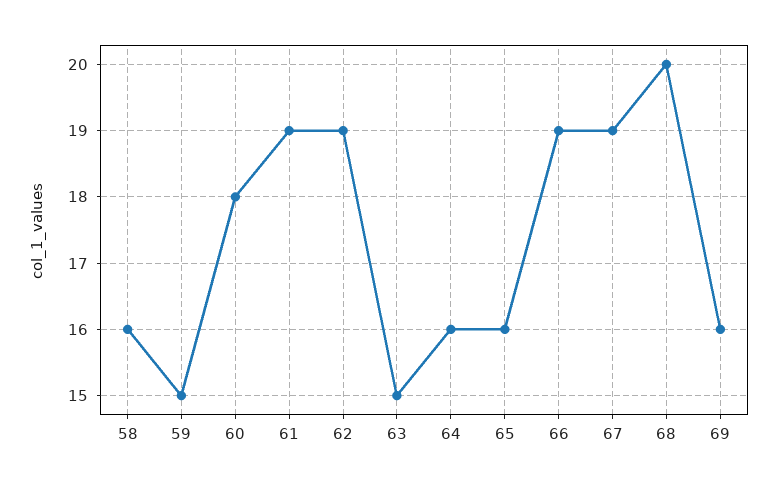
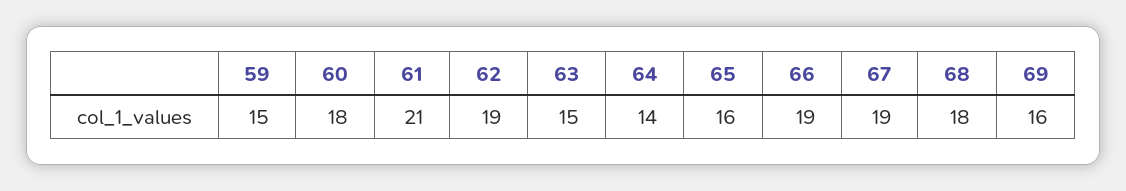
  {
-   "58": 16,
    "59": 15,
    "60": 18,
-   "61": 19,
+   "61": 21,
    "62": 19,
    "63": 15,
-   "64": 16,
+   "64": 14,
    "65": 16,
    "66": 19,
    "67": 19,
-   "68": 20,
+   "68": 18,
    "69": 16
  }

